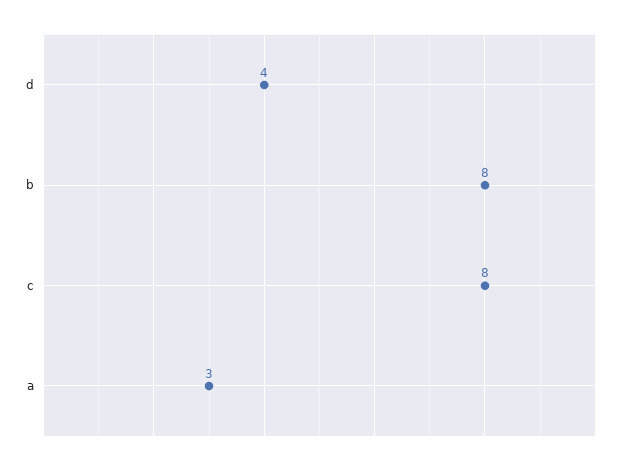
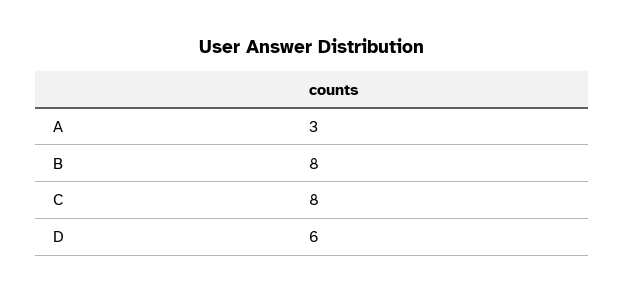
  {
-   "d": 4,
+   "d": 6,
    "b": 8,
    "c": 8,
    "a": 3
  }

